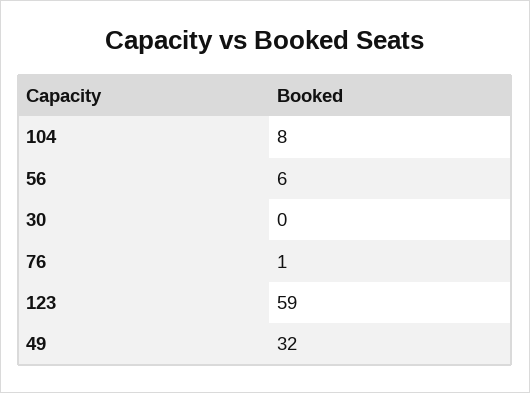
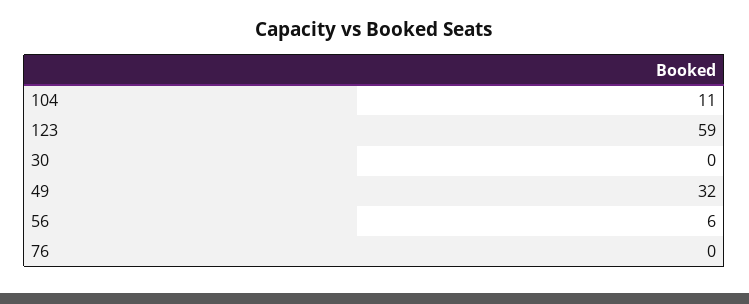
  {
-   "104": 8,
+   "104": 11,
    "56": 6,
    "30": 0,
-   "76": 1,
+   "76": 0,
    "123": 59,
    "49": 32
  }

